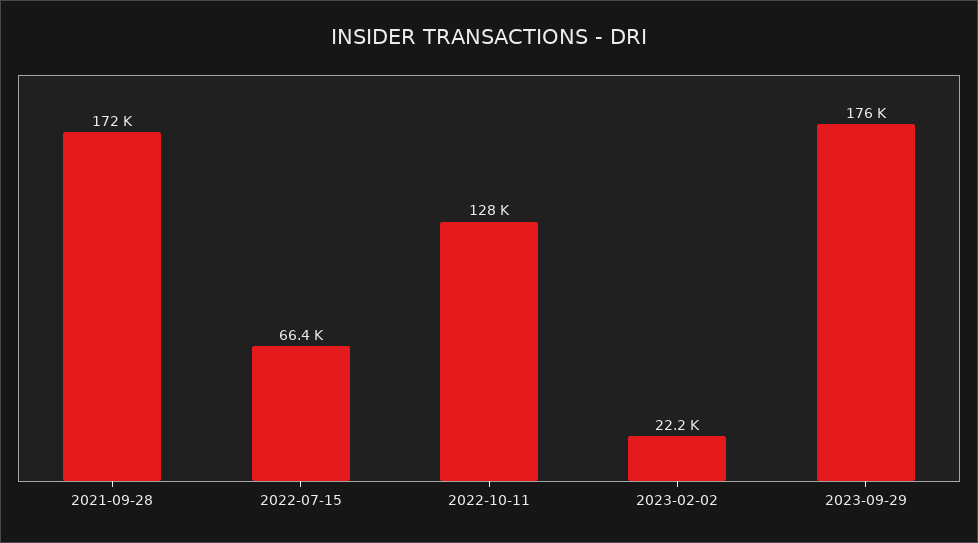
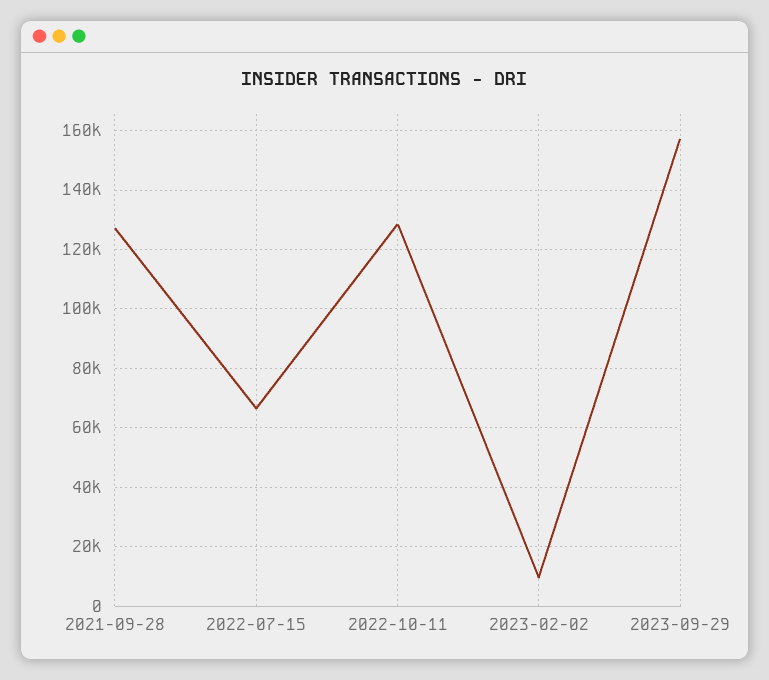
  {
-   "2021-09-28": 172000,
+   "2021-09-28": 127500,
    "2022-07-15": 66400,
    "2022-10-11": 128000,
-   "2023-02-02": 22200,
+   "2023-02-02": 10000,
-   "2023-09-29": 176000
+   "2023-09-29": 157500
  }

